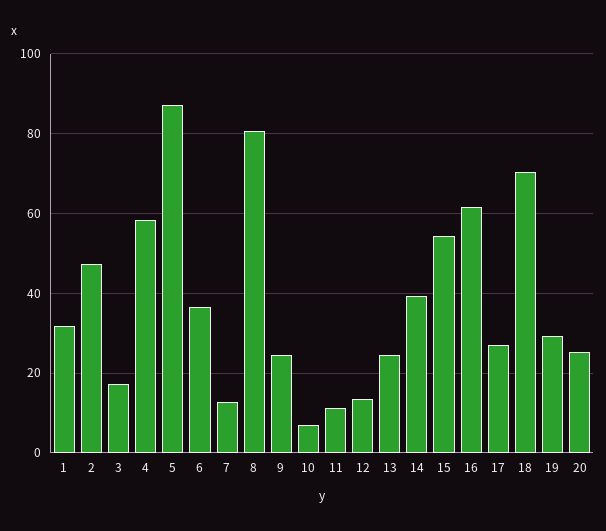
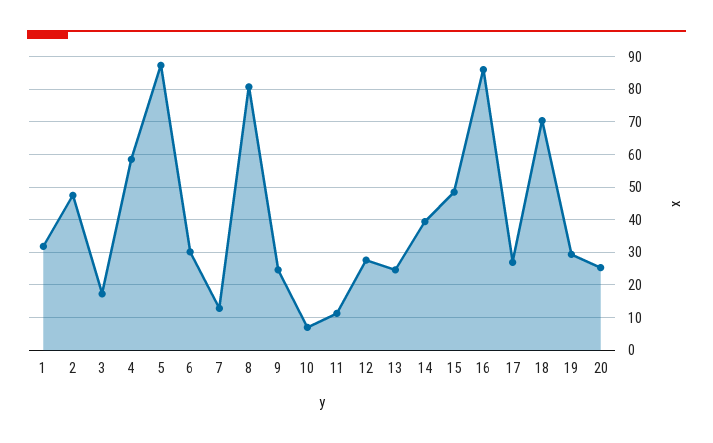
  {
    "1": 32,
    "2": 48,
    "3": 18,
    "4": 58,
    "5": 88,
-   "6": 36,
+   "6": 30,
    "7": 12,
    "8": 80,
    "9": 24,
    "10": 6,
    "11": 12,
-   "12": 14,
+   "12": 28,
    "13": 24,
    "14": 40,
-   "15": 54,
+   "15": 48,
-   "16": 62,
+   "16": 86,
    "17": 26,
    "18": 70,
    "19": 30,
    "20": 26
  }

